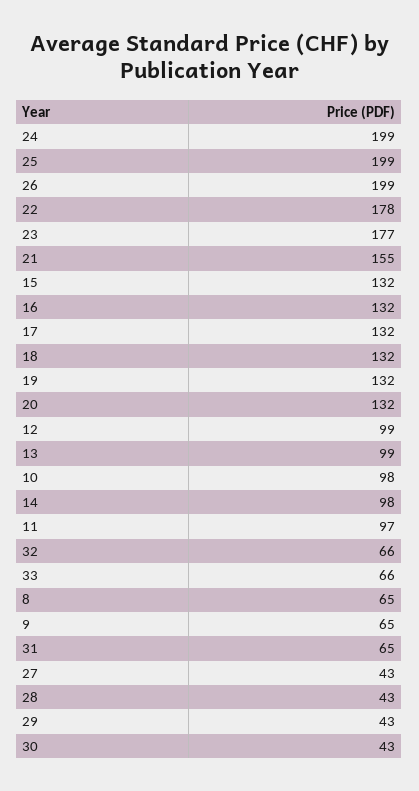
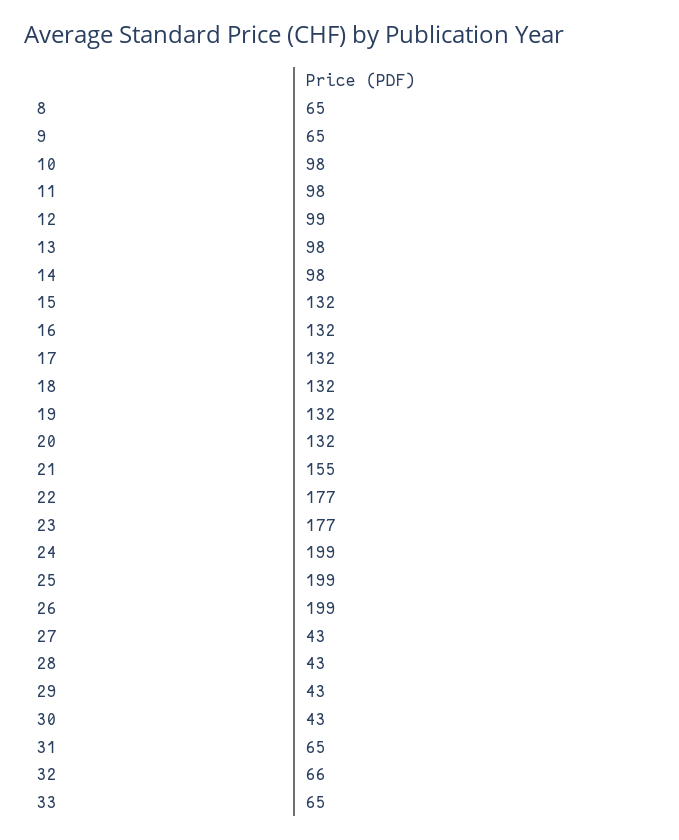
  {
    "24": 199,
    "25": 199,
    "26": 199,
-   "22": 178,
+   "22": 177,
    "23": 177,
    "21": 155,
    "15": 132,
    "16": 132,
    "17": 132,
    "18": 132,
    "19": 132,
    "20": 132,
    "12": 99,
-   "13": 99,
+   "13": 98,
    "10": 98,
    "14": 98,
-   "11": 97,
+   "11": 98,
    "32": 66,
-   "33": 66,
+   "33": 65,
    "8": 65,
    "9": 65,
    "31": 65,
    "27": 43,
    "28": 43,
    "29": 43,
    "30": 43
  }

